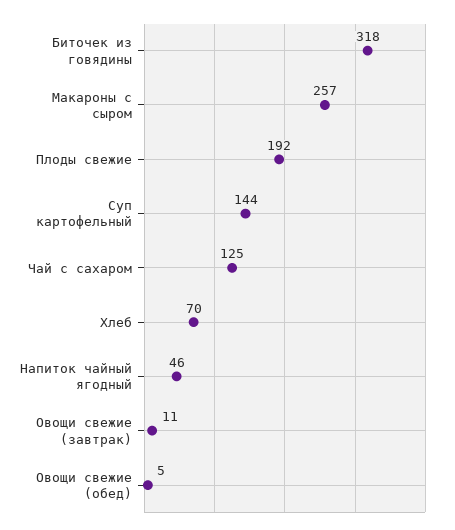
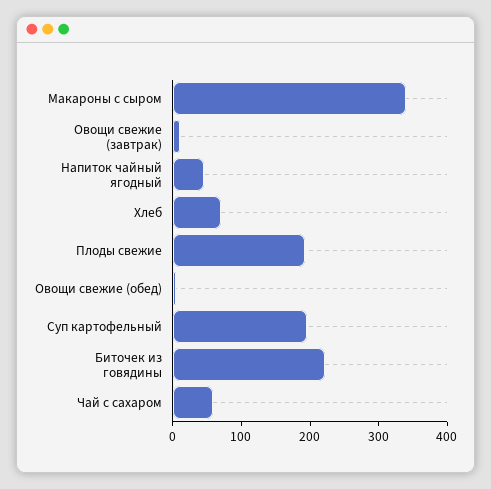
  {
-   "Биточек из говядины": 318,
+   "Биточек из говядины": 220,
-   "Макароны с сыром": 257,
+   "Макароны с сыром": 340,
    "Плоды свежие": 192,
-   "Суп картофельный": 144,
+   "Суп картофельный": 200,
-   "Чай с сахаром": 125,
+   "Чай с сахаром": 60,
    "Хлеб": 70,
    "Напиток чайный ягодный": 46,
    "Овощи свежие (завтрак)": 11,
    "Овощи свежие (обед)": 5
  }

